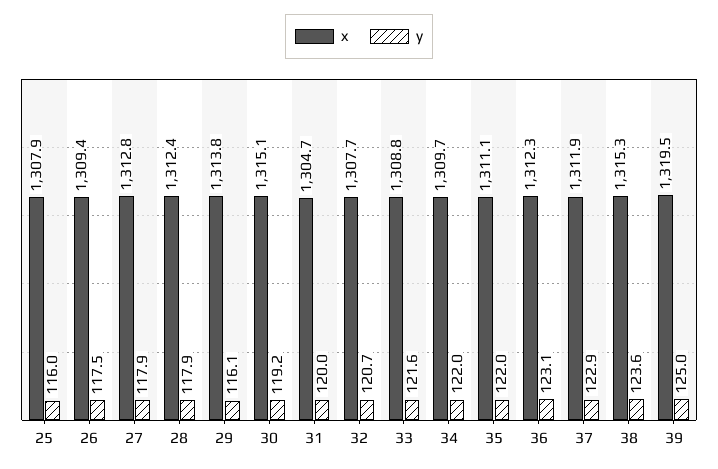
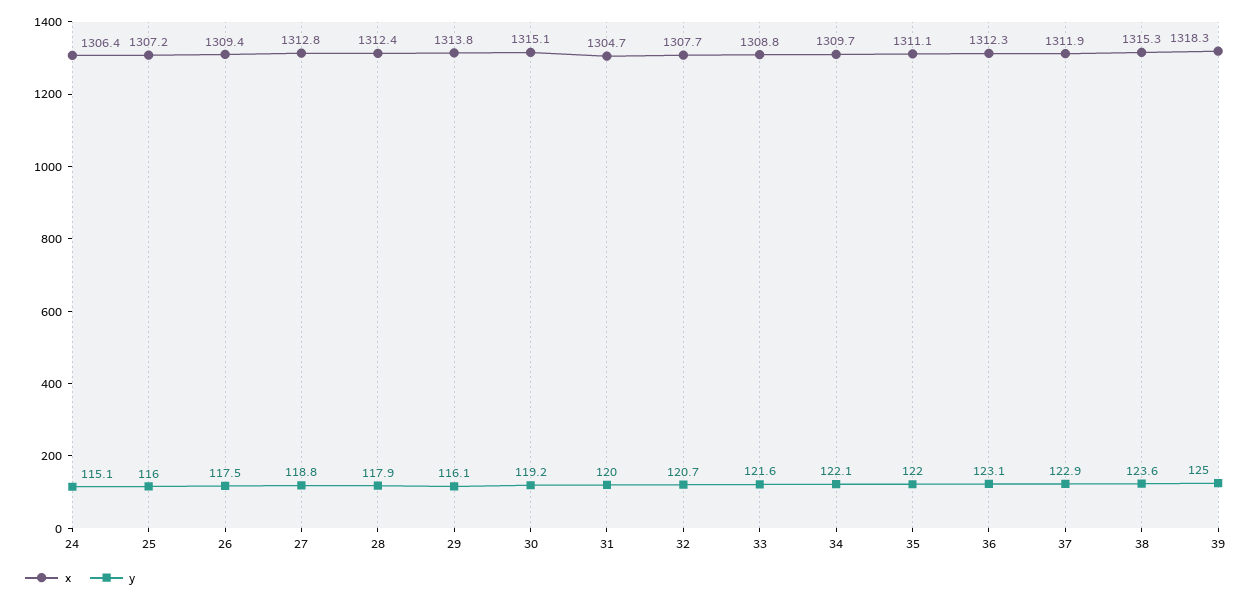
  {
    "x": {
-     "25": 1307.9,
+     "25": 1307.2,
      "26": 1309.4,
      "27": 1312.8,
      "28": 1312.4,
      "29": 1313.8,
      "30": 1315.1,
      "31": 1304.7,
      "32": 1307.7,
      "33": 1308.8,
      "34": 1309.7,
      "35": 1311.1,
      "36": 1312.3,
      "37": 1311.9,
      "38": 1315.3,
-     "39": 1319.5
+     "39": 1318.3,
+     "24": 1306.4
    },
    "y": {
      "25": 116,
      "26": 117.5,
-     "27": 117.9,
+     "27": 118.8,
      "28": 117.9,
      "29": 116.1,
      "30": 119.2,
      "31": 120,
      "32": 120.7,
      "33": 121.6,
-     "34": 122,
+     "34": 122.1,
      "35": 122,
      "36": 123.1,
      "37": 122.9,
      "38": 123.6,
-     "39": 125
+     "39": 125,
+     "24": 115.1
    }
  }

